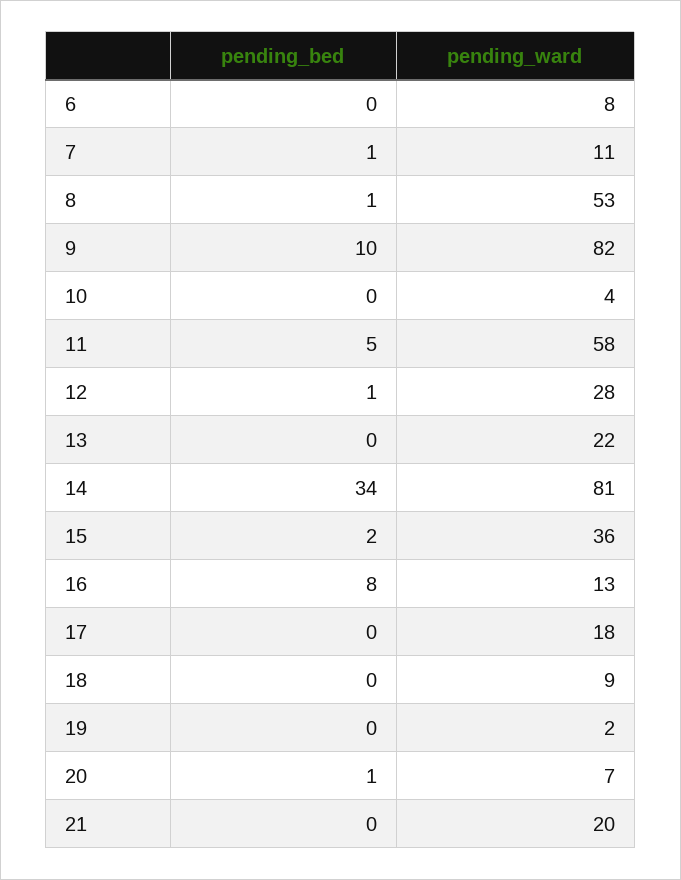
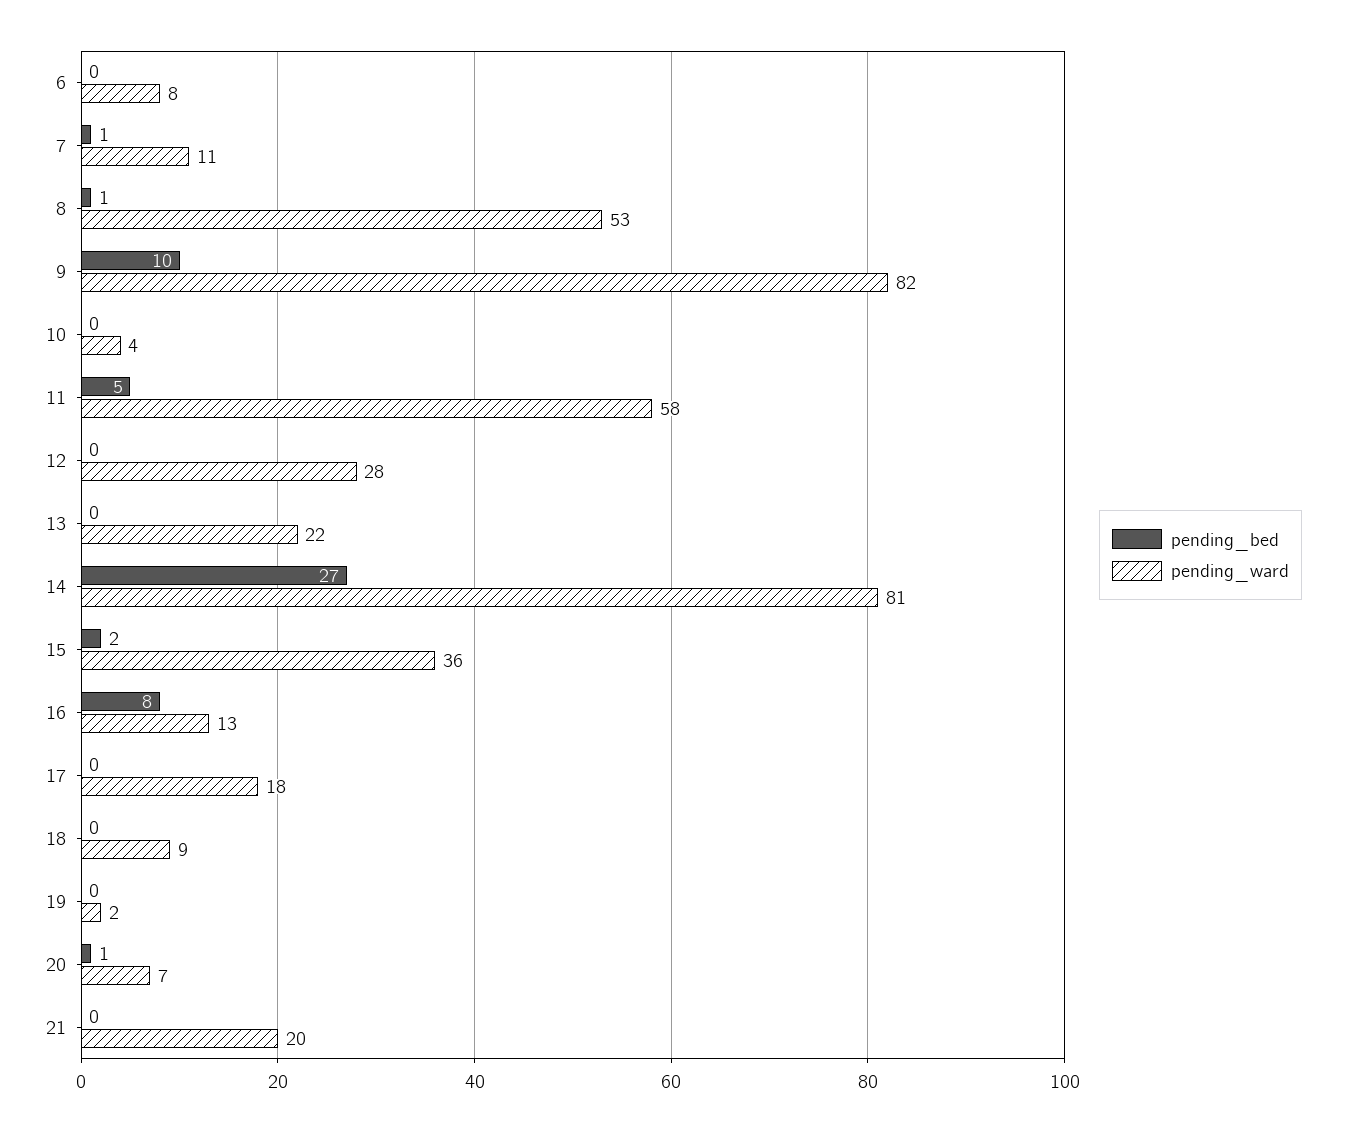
  {
    "pending_bed": {
      "6": 0,
      "7": 1,
      "8": 1,
      "9": 10,
      "10": 0,
      "11": 5,
-     "12": 1,
+     "12": 0,
      "13": 0,
-     "14": 34,
+     "14": 27,
      "15": 2,
      "16": 8,
      "17": 0,
      "18": 0,
      "19": 0,
      "20": 1,
      "21": 0
    },
    "pending_ward": {
      "6": 8,
      "7": 11,
      "8": 53,
      "9": 82,
      "10": 4,
      "11": 58,
      "12": 28,
      "13": 22,
      "14": 81,
      "15": 36,
      "16": 13,
      "17": 18,
      "18": 9,
      "19": 2,
      "20": 7,
      "21": 20
    }
  }

